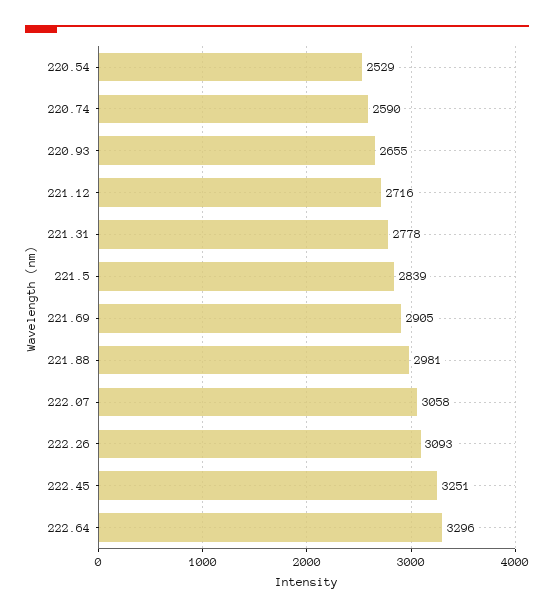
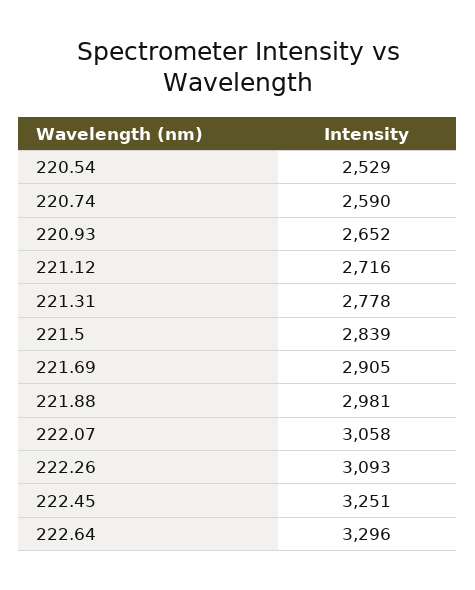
  {
    "220.54": 2529,
    "220.74": 2590,
-   "220.93": 2655,
+   "220.93": 2652,
    "221.12": 2716,
    "221.31": 2778,
    "221.5": 2839,
    "221.69": 2905,
    "221.88": 2981,
    "222.07": 3058,
    "222.26": 3093,
    "222.45": 3251,
    "222.64": 3296
  }

